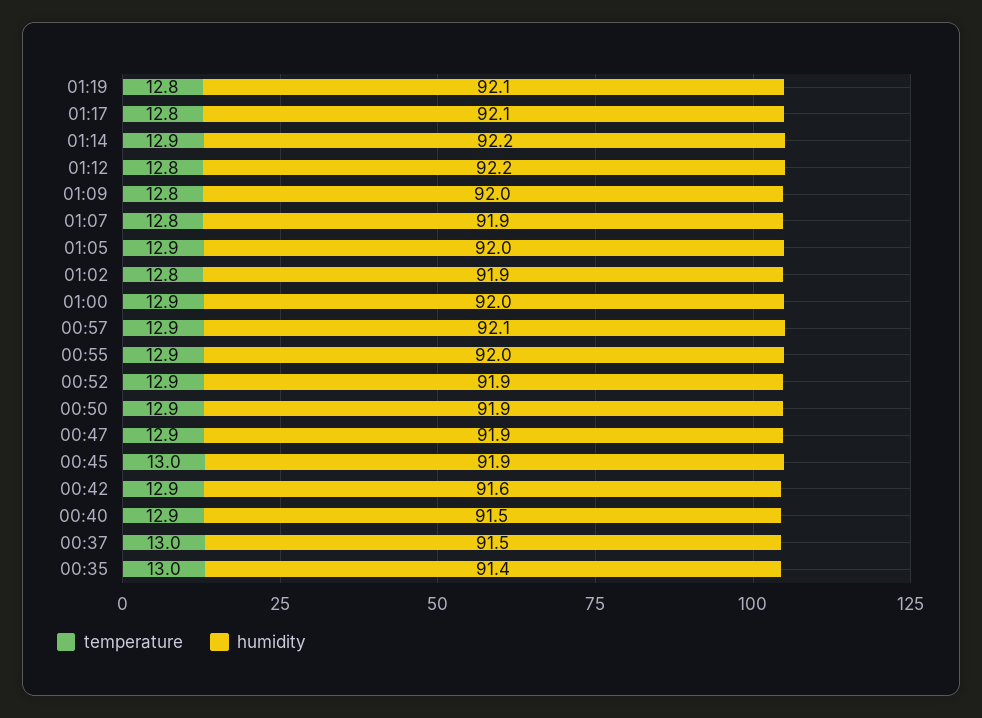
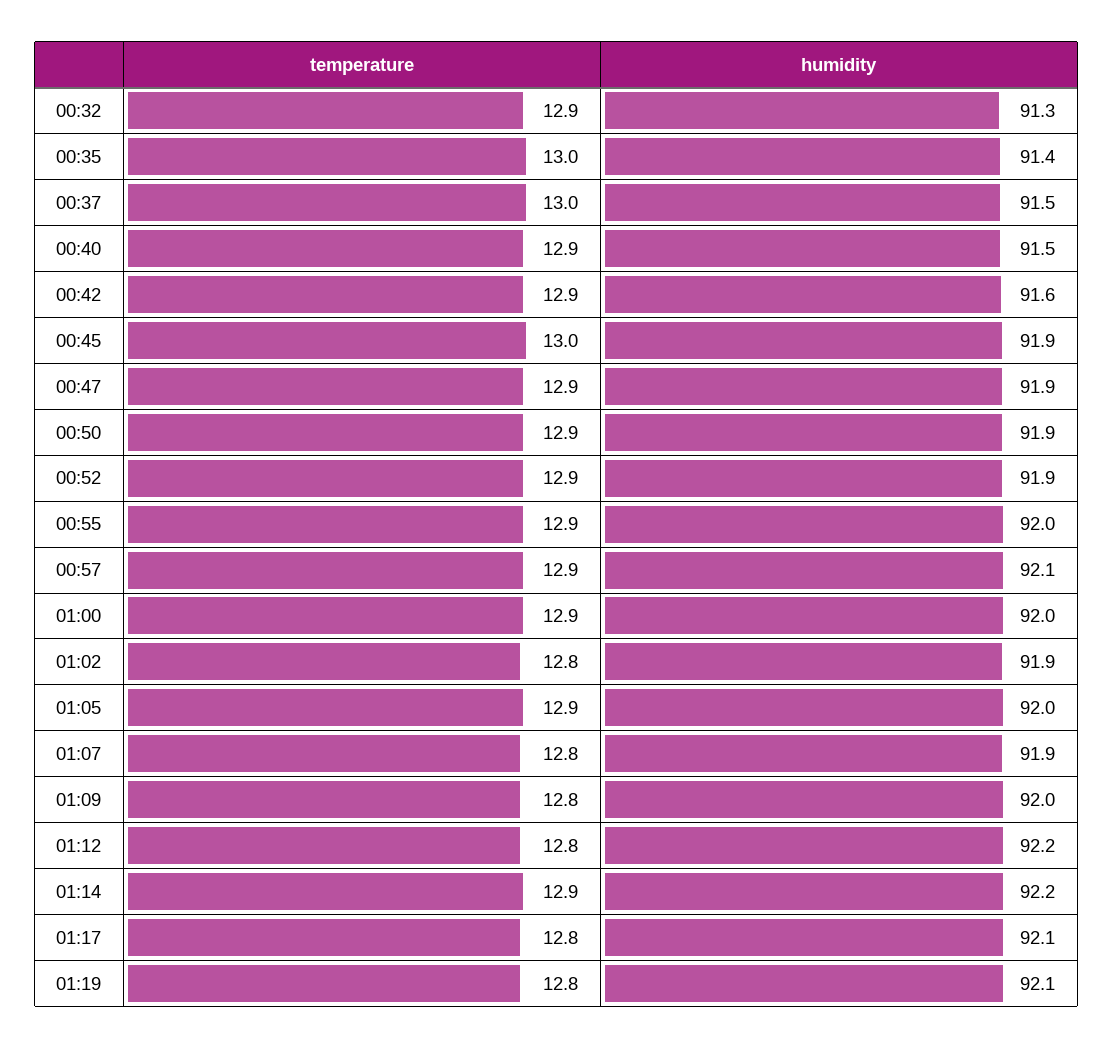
  {
    "temperature": {
      "01:19": 12.8,
      "01:17": 12.8,
      "01:14": 12.9,
      "01:12": 12.8,
      "01:09": 12.8,
      "01:07": 12.8,
      "01:05": 12.9,
      "01:02": 12.8,
      "01:00": 12.9,
      "00:57": 12.9,
      "00:55": 12.9,
      "00:52": 12.9,
      "00:50": 12.9,
      "00:47": 12.9,
      "00:45": 13,
      "00:42": 12.9,
      "00:40": 12.9,
      "00:37": 13,
-     "00:35": 13
+     "00:35": 13,
+     "00:32": 12.9
    },
    "humidity": {
      "01:19": 92.1,
      "01:17": 92.1,
      "01:14": 92.2,
      "01:12": 92.2,
      "01:09": 92,
      "01:07": 91.9,
      "01:05": 92,
      "01:02": 91.9,
      "01:00": 92,
      "00:57": 92.1,
      "00:55": 92,
      "00:52": 91.9,
      "00:50": 91.9,
      "00:47": 91.9,
      "00:45": 91.9,
      "00:42": 91.6,
      "00:40": 91.5,
      "00:37": 91.5,
-     "00:35": 91.4
+     "00:35": 91.4,
+     "00:32": 91.3
    }
  }

